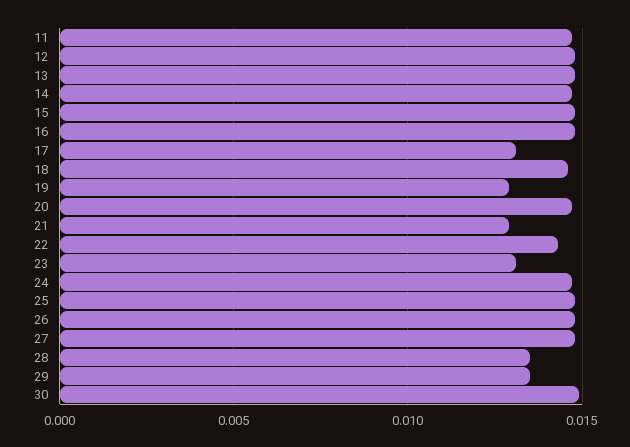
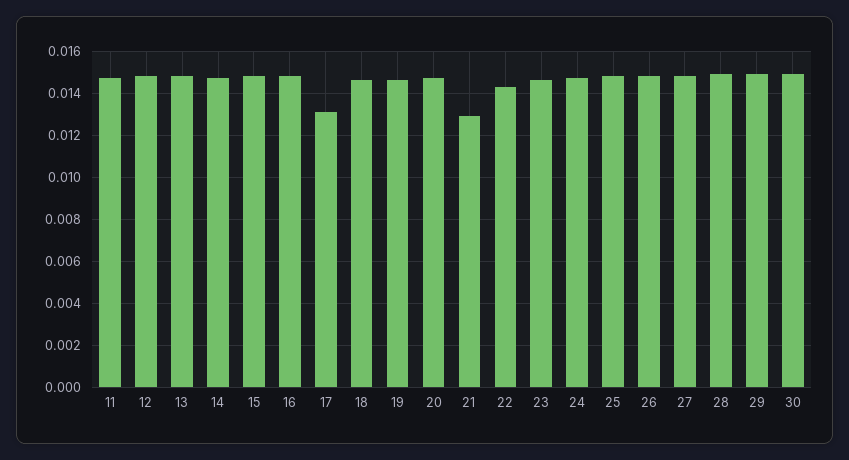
  {
    "11": 0.0145,
    "12": 0.015,
    "13": 0.015,
    "14": 0.0145,
    "15": 0.015,
    "16": 0.015,
    "17": 0.013,
    "18": 0.0145,
-   "19": 0.013,
+   "19": 0.0145,
    "20": 0.0145,
    "21": 0.013,
    "22": 0.0145,
-   "23": 0.013,
+   "23": 0.0145,
    "24": 0.0145,
    "25": 0.015,
    "26": 0.015,
    "27": 0.015,
-   "28": 0.0135,
+   "28": 0.015,
-   "29": 0.0135,
+   "29": 0.015,
    "30": 0.015
  }

